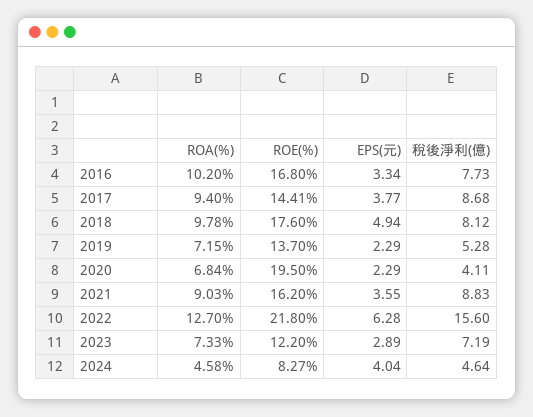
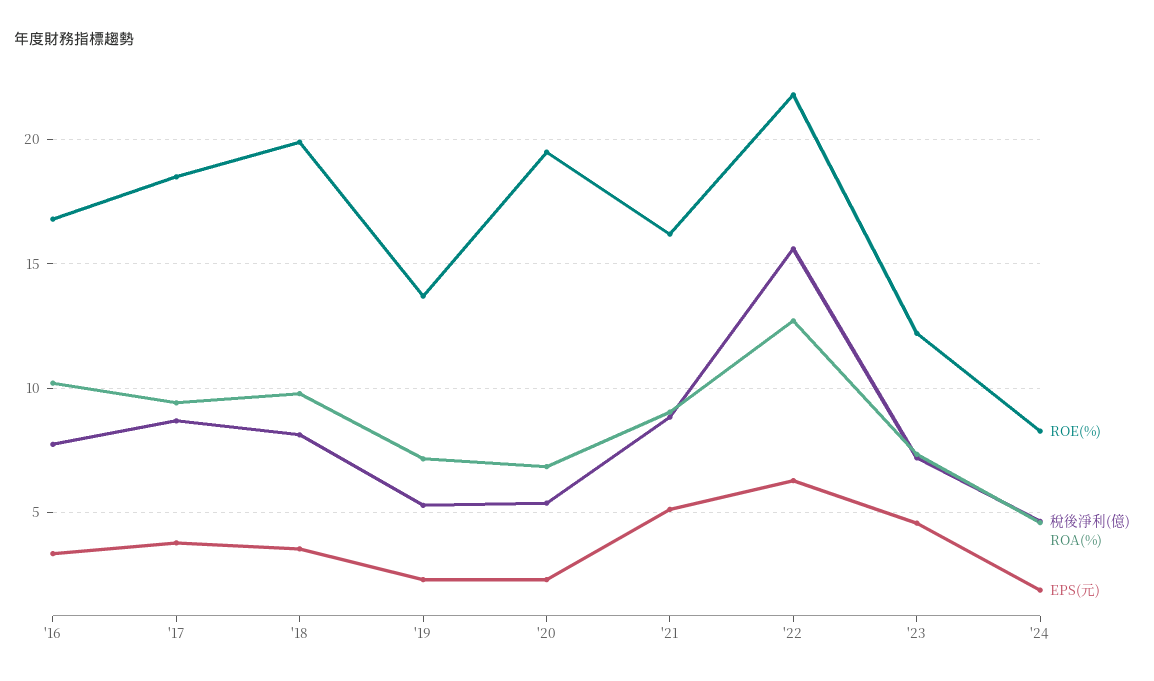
  {
    "ROA(%)": {
      "2016": 10.2,
      "2017": 9.4,
      "2018": 9.78,
      "2019": 7.15,
      "2020": 6.84,
      "2021": 9.03,
      "2022": 12.7,
      "2023": 7.33,
      "2024": 4.58
    },
    "ROE(%)": {
      "2016": 16.8,
-     "2017": 14.41,
+     "2017": 18.5,
-     "2018": 17.6,
+     "2018": 20,
      "2019": 13.7,
      "2020": 19.5,
      "2021": 16.2,
      "2022": 21.8,
      "2023": 12.2,
      "2024": 8.27
    },
    "EPS(元)": {
      "2016": 3.34,
      "2017": 3.77,
-     "2018": 4.94,
+     "2018": 3.5,
      "2019": 2.29,
      "2020": 2.29,
-     "2021": 3.55,
+     "2021": 5,
      "2022": 6.28,
-     "2023": 2.89,
+     "2023": 4.5,
-     "2024": 4.04
+     "2024": 2
    },
    "稅後淨利(億)": {
      "2016": 7.73,
      "2017": 8.68,
      "2018": 8.12,
      "2019": 5.28,
-     "2020": 4.11,
+     "2020": 5.5,
      "2021": 8.83,
      "2022": 15.6,
      "2023": 7.19,
      "2024": 4.64
    }
  }

